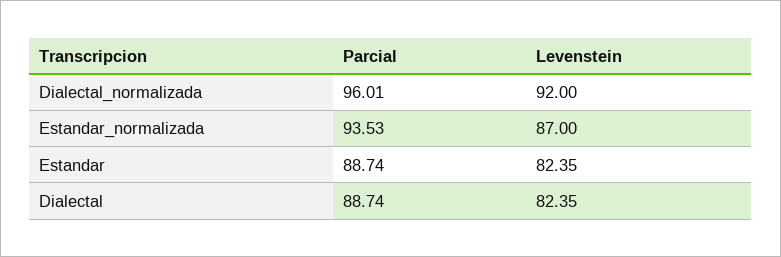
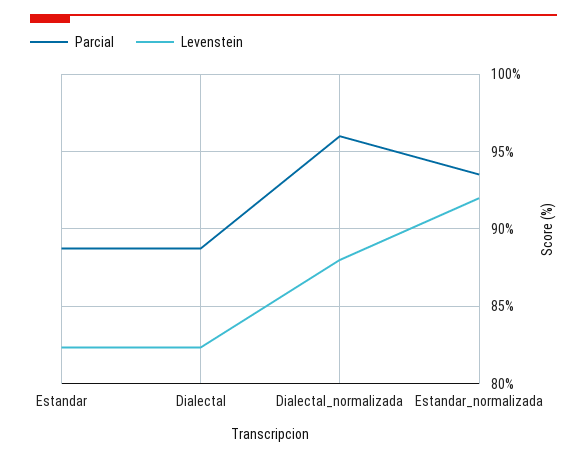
  {
    "Parcial": {
      "Dialectal_normalizada": 96.01,
      "Estandar_normalizada": 93.53,
      "Estandar": 88.74,
      "Dialectal": 88.74
    },
    "Levenstein": {
-     "Dialectal_normalizada": 92,
+     "Dialectal_normalizada": 88,
-     "Estandar_normalizada": 87,
+     "Estandar_normalizada": 92,
      "Estandar": 82.35,
      "Dialectal": 82.35
    }
  }

